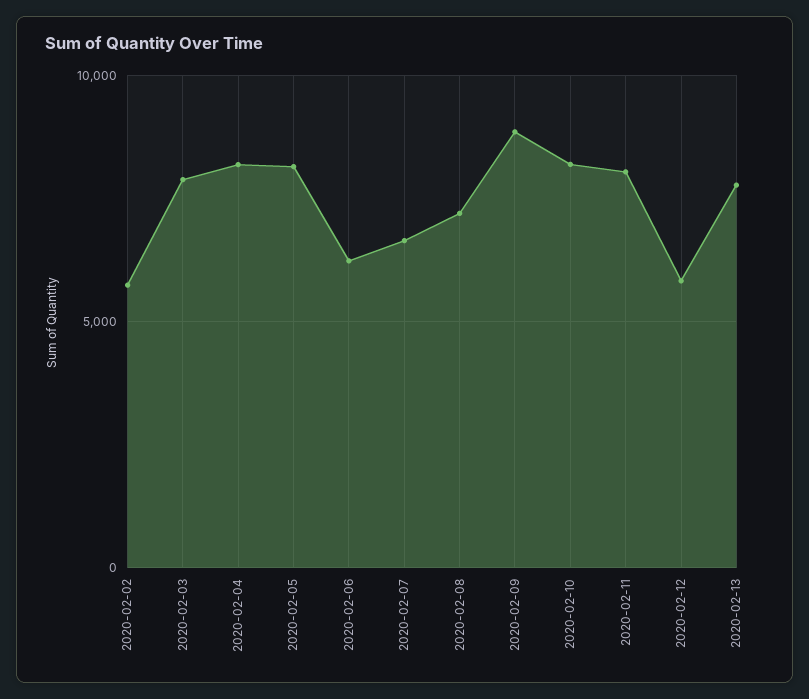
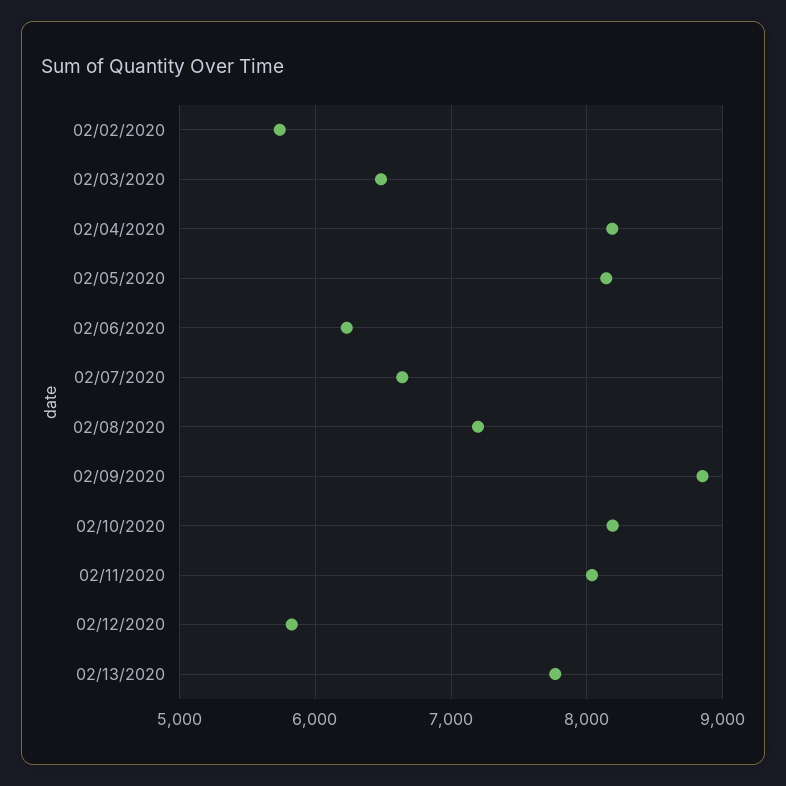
  {
    "2020-02-02": 5700,
-   "2020-02-03": 8000,
+   "2020-02-03": 6500,
    "2020-02-04": 8200,
    "2020-02-05": 8100,
    "2020-02-06": 6200,
    "2020-02-07": 6600,
    "2020-02-08": 7200,
    "2020-02-09": 8900,
    "2020-02-10": 8200,
    "2020-02-11": 8000,
    "2020-02-12": 5800,
    "2020-02-13": 7800
  }

